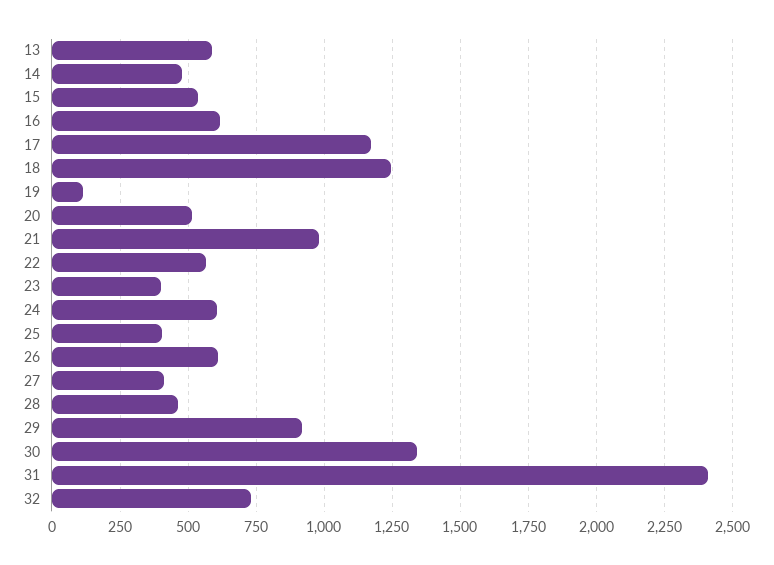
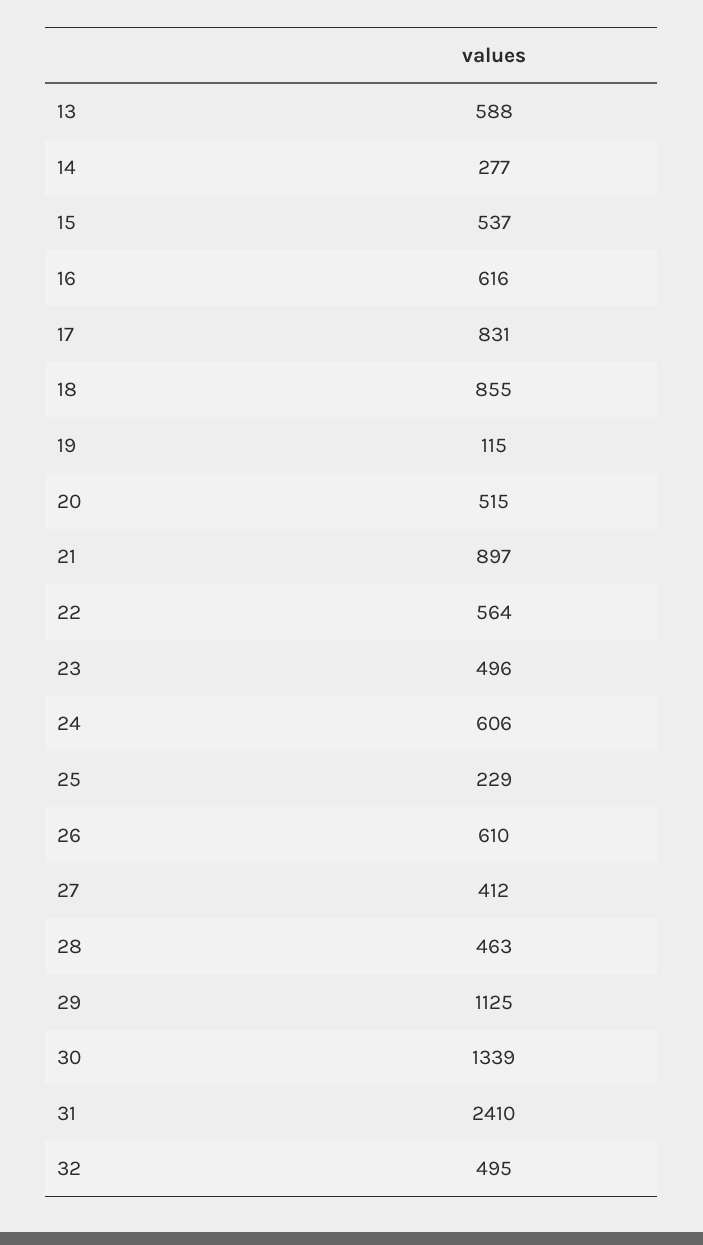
  {
    "13": 588,
-   "14": 475,
+   "14": 277,
    "15": 537,
    "16": 616,
-   "17": 1175,
+   "17": 831,
-   "18": 1250,
+   "18": 855,
    "19": 115,
    "20": 515,
-   "21": 975,
+   "21": 897,
    "22": 564,
-   "23": 400,
+   "23": 496,
    "24": 606,
-   "25": 400,
+   "25": 229,
    "26": 610,
    "27": 412,
    "28": 463,
-   "29": 925,
+   "29": 1125,
    "30": 1339,
    "31": 2410,
-   "32": 725
+   "32": 495
  }

